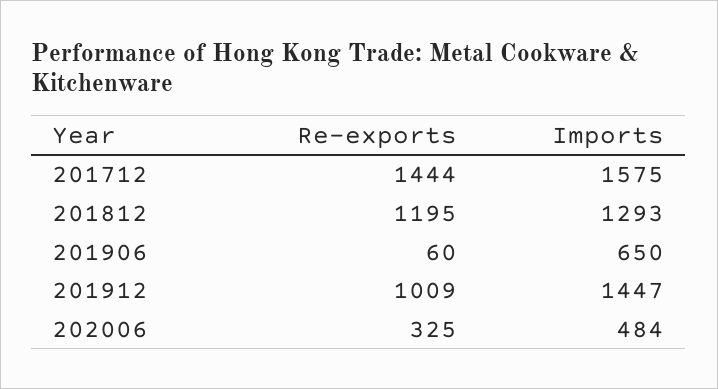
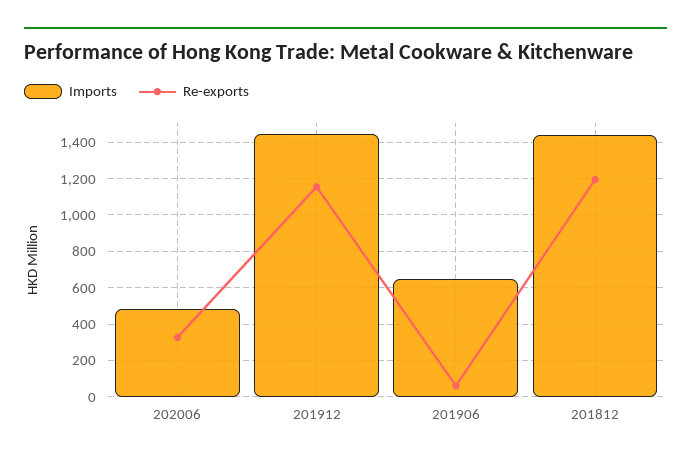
  {
    "Re-exports": {
-     "201712": 1444,
      "201812": 1195,
      "201906": 60,
-     "201912": 1009,
+     "201912": 1150,
      "202006": 325
    },
    "Imports": {
-     "201712": 1575,
-     "201812": 1293,
+     "201812": 1450,
      "201906": 650,
      "201912": 1447,
      "202006": 484
    }
  }

